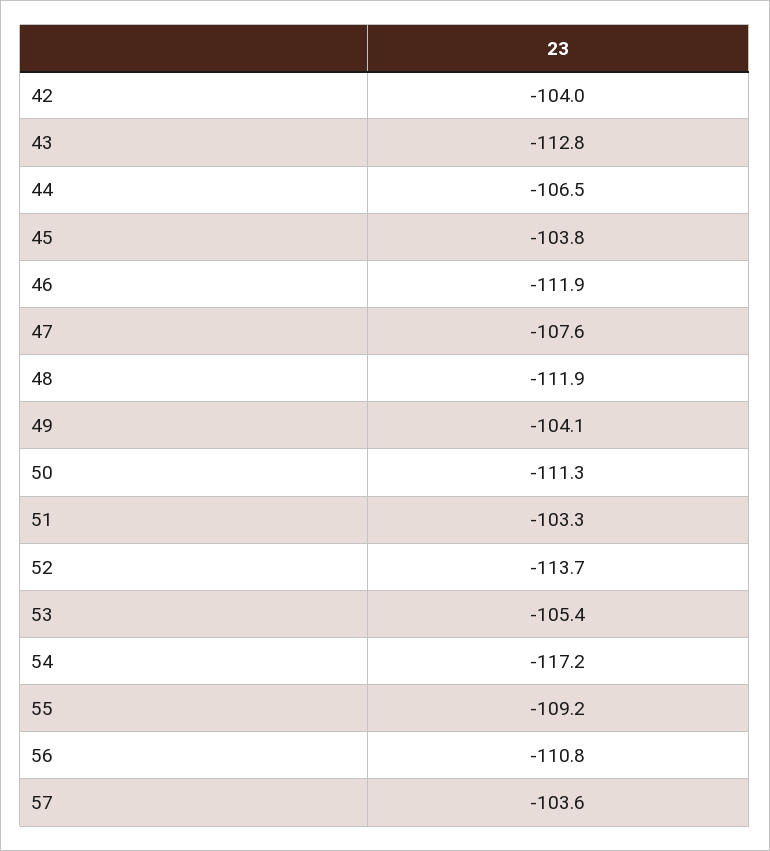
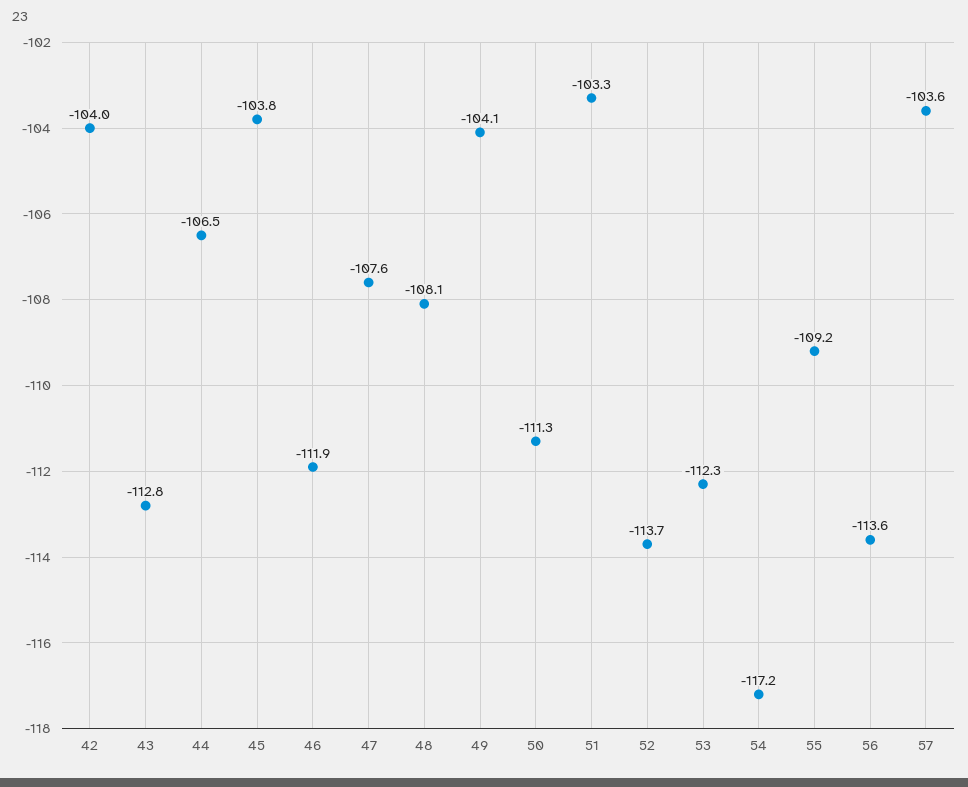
  {
    "42": -104,
    "43": -112.8,
    "44": -106.5,
    "45": -103.8,
    "46": -111.9,
    "47": -107.6,
-   "48": -111.9,
+   "48": -108.1,
    "49": -104.1,
    "50": -111.3,
    "51": -103.3,
    "52": -113.7,
-   "53": -105.4,
+   "53": -112.3,
    "54": -117.2,
    "55": -109.2,
-   "56": -110.8,
+   "56": -113.6,
    "57": -103.6
  }

